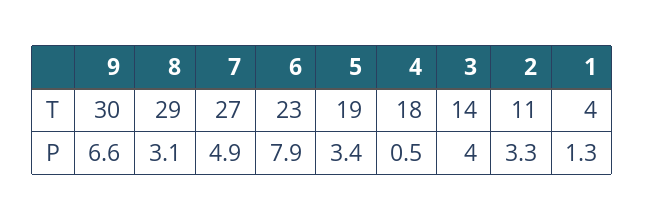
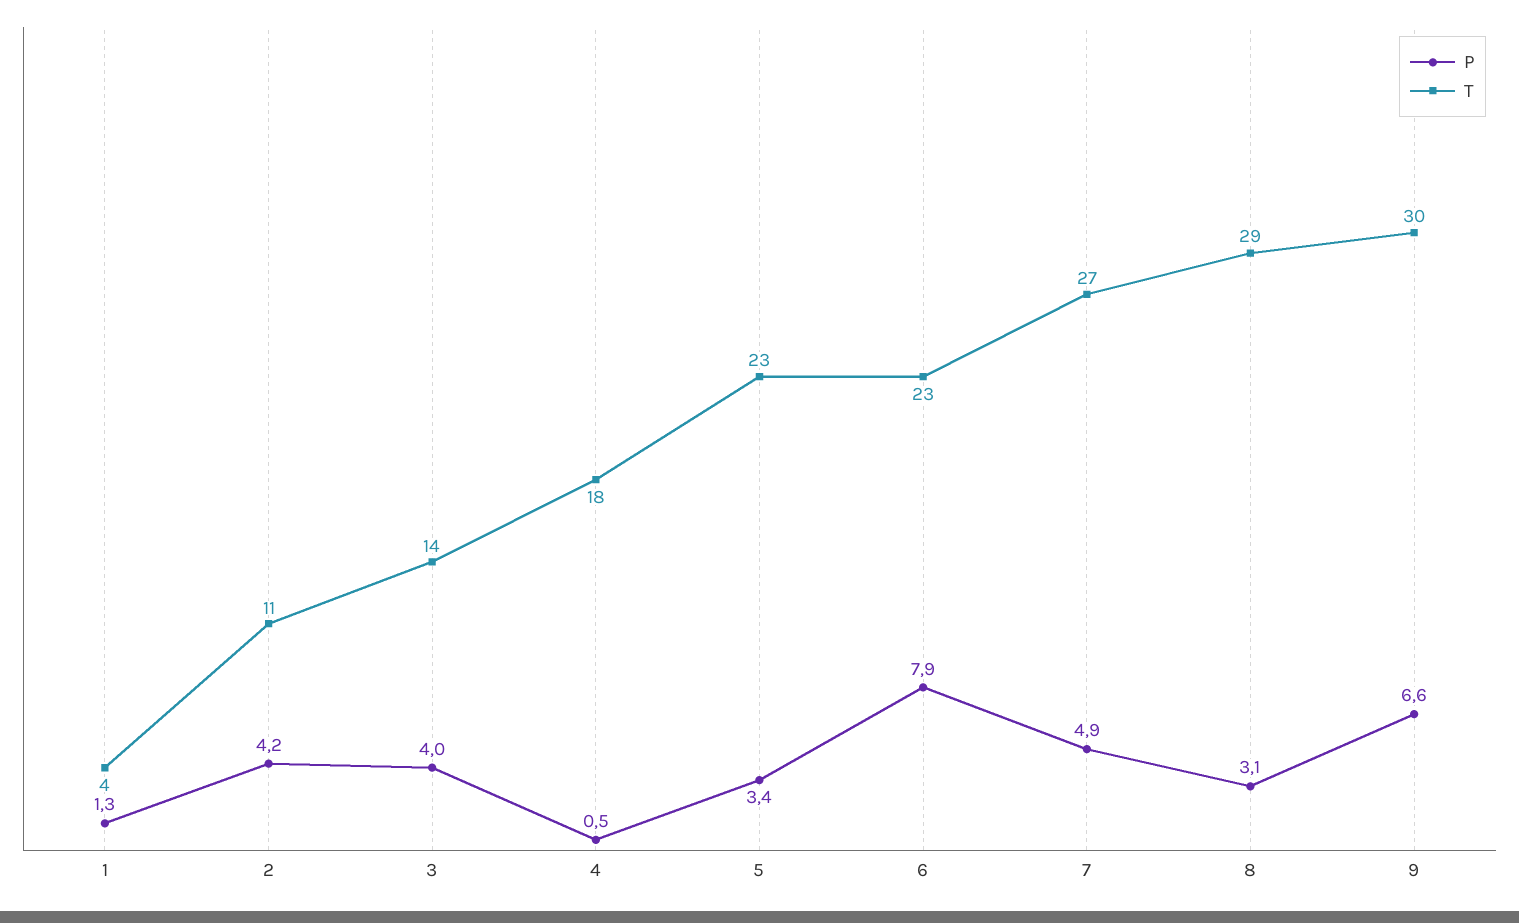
  {
    "T": {
      "9": 30,
      "8": 29,
      "7": 27,
      "6": 23,
-     "5": 19,
+     "5": 23,
      "4": 18,
      "3": 14,
      "2": 11,
      "1": 4
    },
    "P": {
      "9": 6.6,
      "8": 3.1,
      "7": 4.9,
      "6": 7.9,
      "5": 3.4,
      "4": 0.5,
      "3": 4,
-     "2": 3.3,
+     "2": 4.2,
      "1": 1.3
    }
  }

